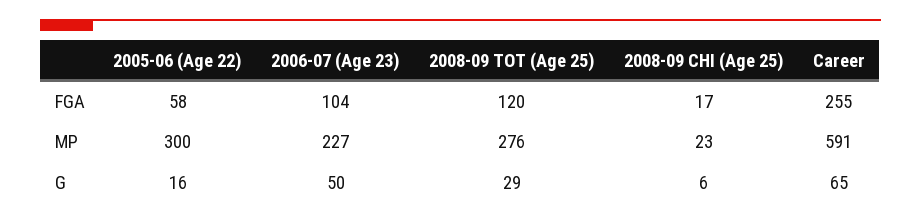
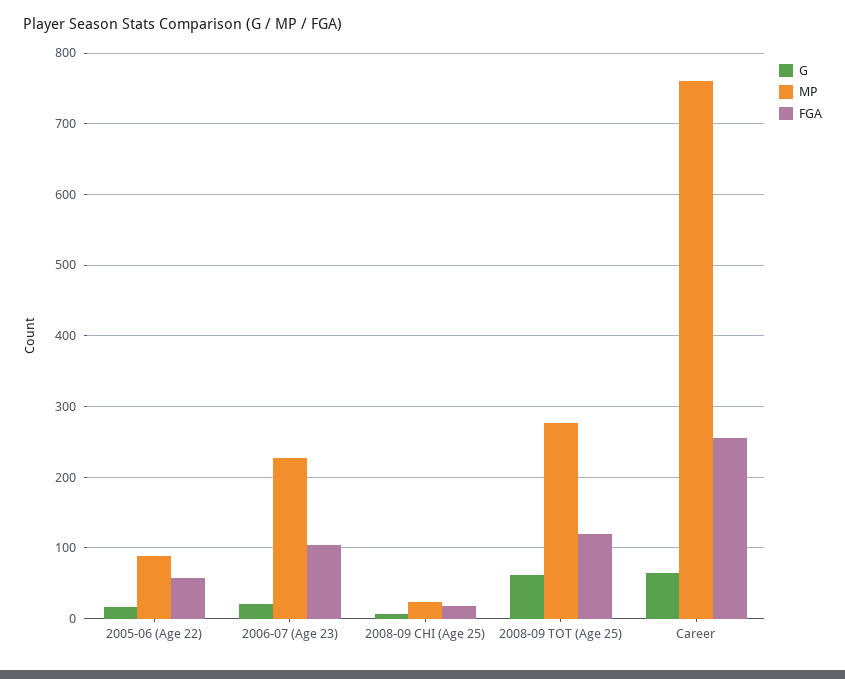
  {
    "FGA": {
      "2005-06 (Age 22)": 58,
      "2006-07 (Age 23)": 104,
      "2008-09 TOT (Age 25)": 120,
      "2008-09 CHI (Age 25)": 17,
      "Career": 255
    },
    "MP": {
-     "2005-06 (Age 22)": 300,
+     "2005-06 (Age 22)": 90,
      "2006-07 (Age 23)": 227,
      "2008-09 TOT (Age 25)": 276,
      "2008-09 CHI (Age 25)": 23,
-     "Career": 591
+     "Career": 760
    },
    "G": {
      "2005-06 (Age 22)": 16,
-     "2006-07 (Age 23)": 50,
+     "2006-07 (Age 23)": 20,
-     "2008-09 TOT (Age 25)": 29,
+     "2008-09 TOT (Age 25)": 60,
      "2008-09 CHI (Age 25)": 6,
      "Career": 65
    }
  }

